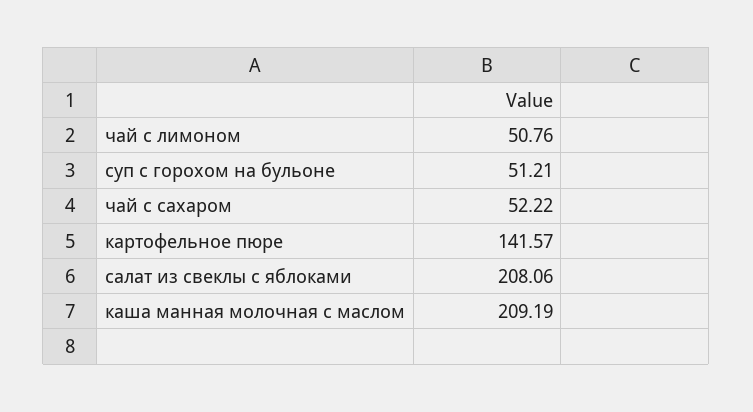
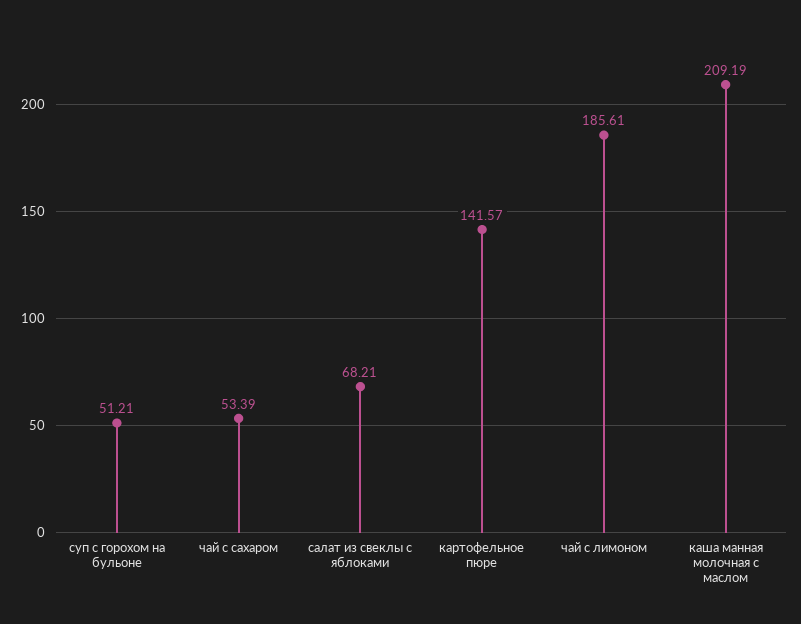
  {
-   "чай с лимоном": 50.76,
+   "чай с лимоном": 185.61,
    "суп с горохом на бульоне": 51.21,
-   "чай с сахаром": 52.22,
+   "чай с сахаром": 53.39,
    "картофельное пюре": 141.57,
-   "салат из свеклы с яблоками": 208.06,
+   "салат из свеклы с яблоками": 68.21,
    "каша манная молочная с маслом": 209.19
  }

